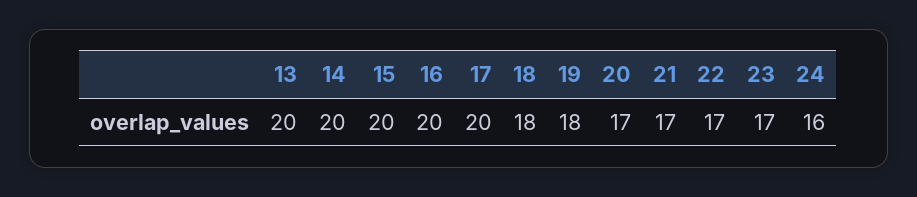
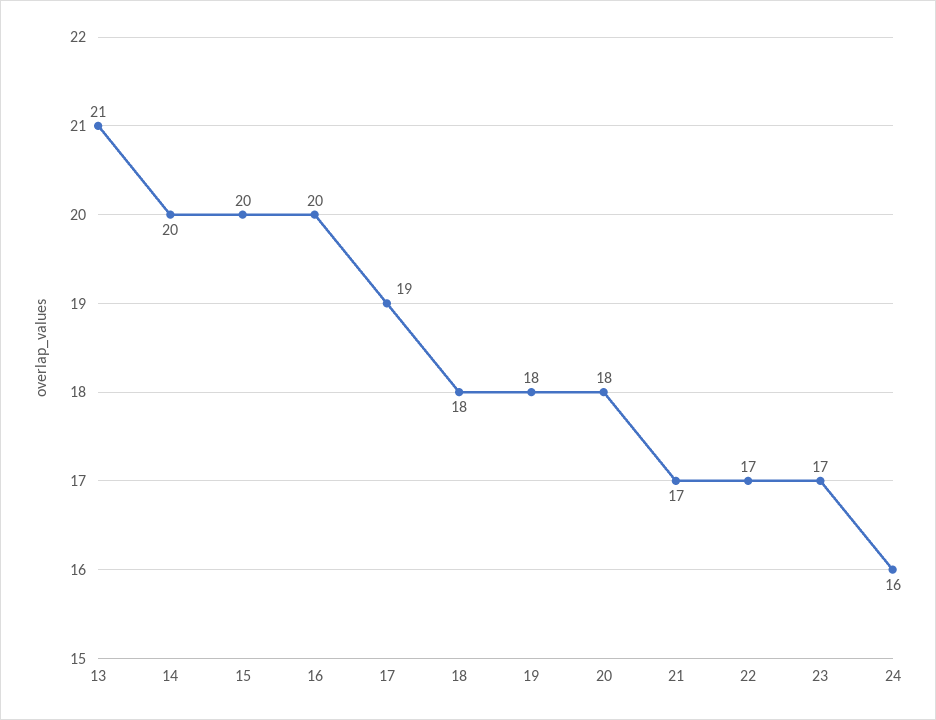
  {
-   "13": 20,
+   "13": 21,
    "14": 20,
    "15": 20,
    "16": 20,
-   "17": 20,
+   "17": 19,
    "18": 18,
    "19": 18,
-   "20": 17,
+   "20": 18,
    "21": 17,
    "22": 17,
    "23": 17,
    "24": 16
  }

